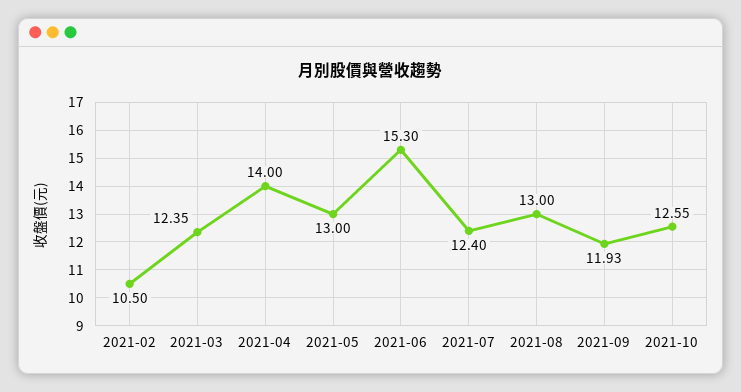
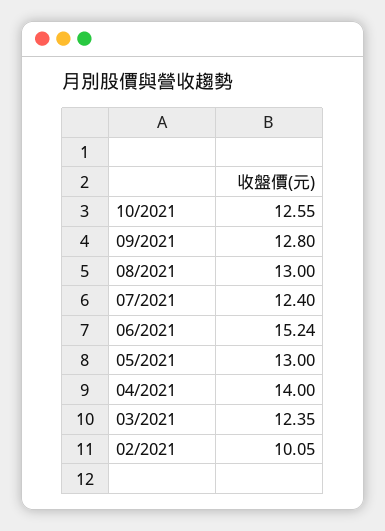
  {
-   "2021-02": 10.5,
+   "2021-02": 10.05,
    "2021-03": 12.35,
    "2021-04": 14,
    "2021-05": 13,
-   "2021-06": 15.3,
+   "2021-06": 15.24,
    "2021-07": 12.4,
    "2021-08": 13,
-   "2021-09": 11.93,
+   "2021-09": 12.8,
    "2021-10": 12.55
  }

